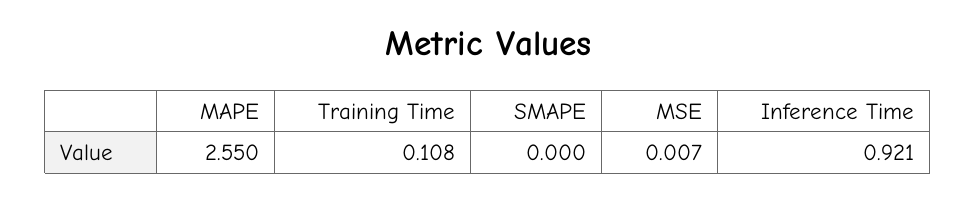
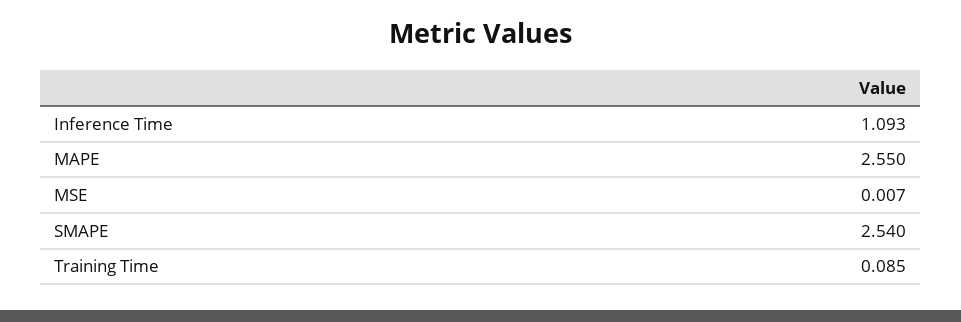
  {
    "MAPE": 2.55,
-   "Training Time": 0.108,
+   "Training Time": 0.085,
-   "SMAPE": 0,
+   "SMAPE": 2.54,
    "MSE": 0.007,
-   "Inference Time": 0.921
+   "Inference Time": 1.093
  }

